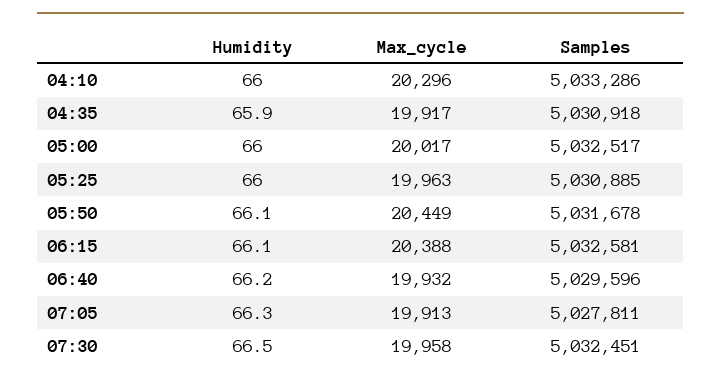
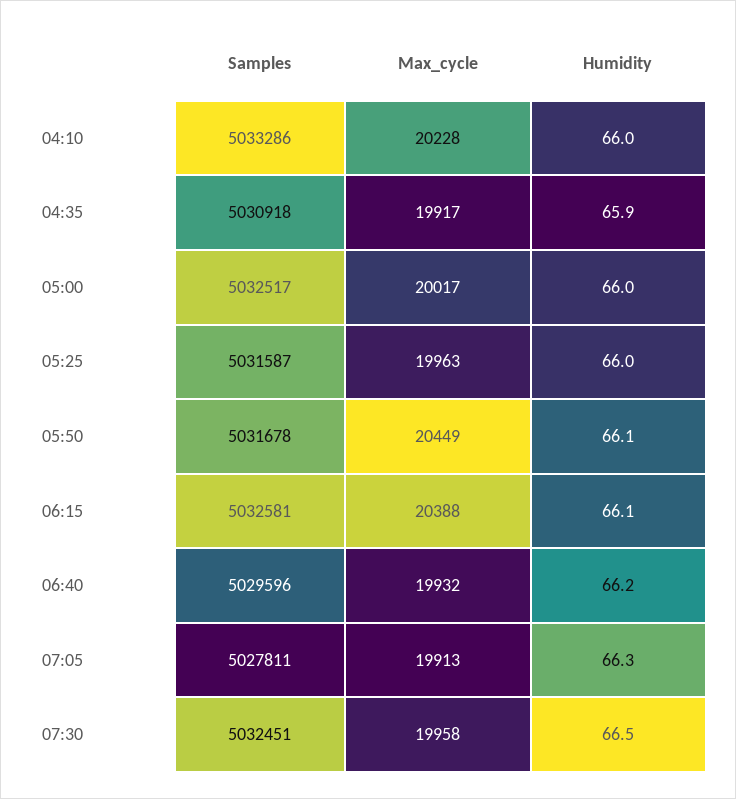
  {
    "Humidity": {
      "04:10": 66,
      "04:35": 65.9,
      "05:00": 66,
      "05:25": 66,
      "05:50": 66.1,
      "06:15": 66.1,
      "06:40": 66.2,
      "07:05": 66.3,
      "07:30": 66.5
    },
    "Max_cycle": {
-     "04:10": 20296,
+     "04:10": 20228,
      "04:35": 19917,
      "05:00": 20017,
      "05:25": 19963,
      "05:50": 20449,
      "06:15": 20388,
      "06:40": 19932,
      "07:05": 19913,
      "07:30": 19958
    },
    "Samples": {
      "04:10": 5033286,
      "04:35": 5030918,
      "05:00": 5032517,
-     "05:25": 5030885,
+     "05:25": 5031587,
      "05:50": 5031678,
      "06:15": 5032581,
      "06:40": 5029596,
      "07:05": 5027811,
      "07:30": 5032451
    }
  }

